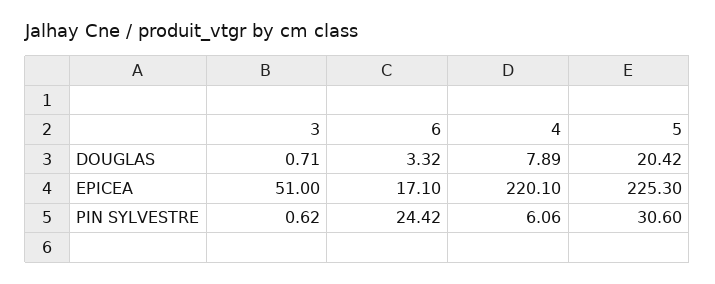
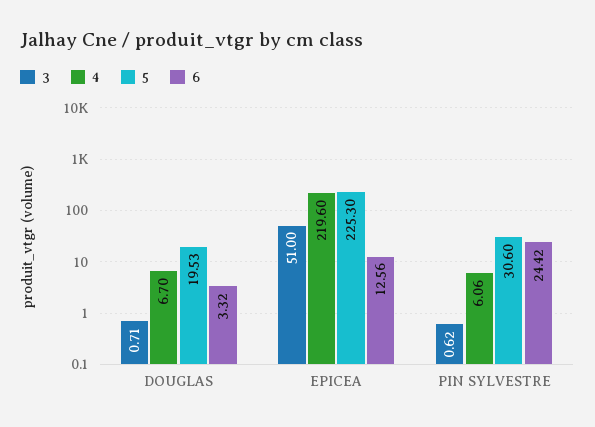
  {
    "3": {
      "DOUGLAS": 0.71,
      "EPICEA": 51,
      "PIN SYLVESTRE": 0.62
    },
    "6": {
      "DOUGLAS": 3.32,
-     "EPICEA": 17.1,
+     "EPICEA": 12.56,
      "PIN SYLVESTRE": 24.42
    },
    "4": {
-     "DOUGLAS": 7.89,
+     "DOUGLAS": 6.7,
-     "EPICEA": 220.1,
+     "EPICEA": 219.6,
      "PIN SYLVESTRE": 6.06
    },
    "5": {
-     "DOUGLAS": 20.42,
+     "DOUGLAS": 19.53,
      "EPICEA": 225.3,
      "PIN SYLVESTRE": 30.6
    }
  }

